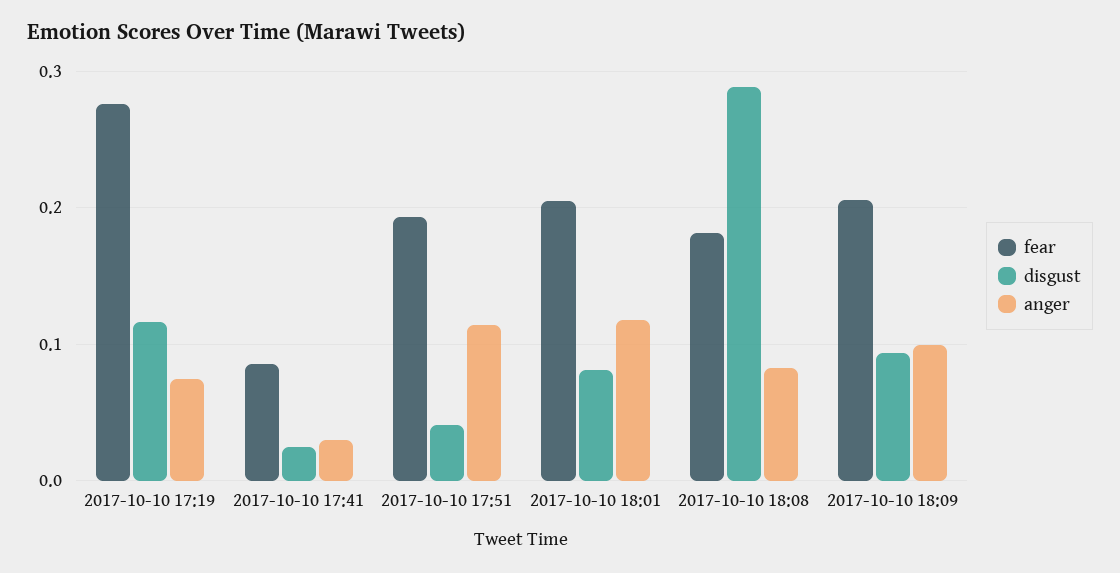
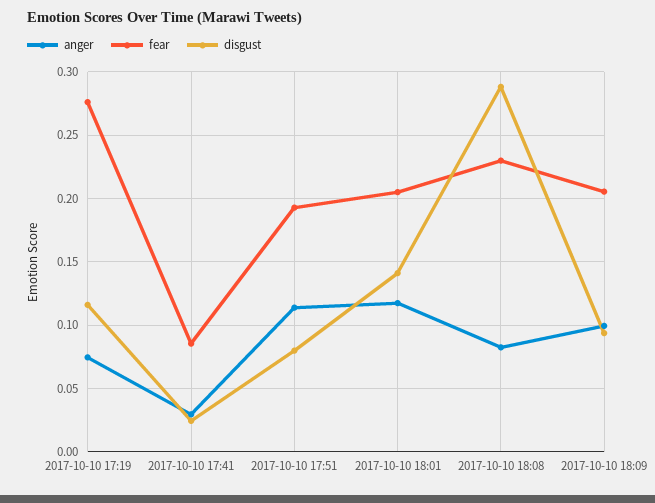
  {
    "fear": {
      "2017-10-10 17:19": 0.275,
      "2017-10-10 17:41": 0.085,
      "2017-10-10 17:51": 0.195,
      "2017-10-10 18:01": 0.205,
-     "2017-10-10 18:08": 0.18,
+     "2017-10-10 18:08": 0.23,
      "2017-10-10 18:09": 0.205
    },
    "disgust": {
      "2017-10-10 17:19": 0.115,
      "2017-10-10 17:41": 0.025,
-     "2017-10-10 17:51": 0.04,
+     "2017-10-10 17:51": 0.08,
-     "2017-10-10 18:01": 0.08,
+     "2017-10-10 18:01": 0.14,
      "2017-10-10 18:08": 0.29,
      "2017-10-10 18:09": 0.095
    },
    "anger": {
      "2017-10-10 17:19": 0.075,
      "2017-10-10 17:41": 0.03,
      "2017-10-10 17:51": 0.115,
      "2017-10-10 18:01": 0.115,
      "2017-10-10 18:08": 0.08,
      "2017-10-10 18:09": 0.1
    }
  }

